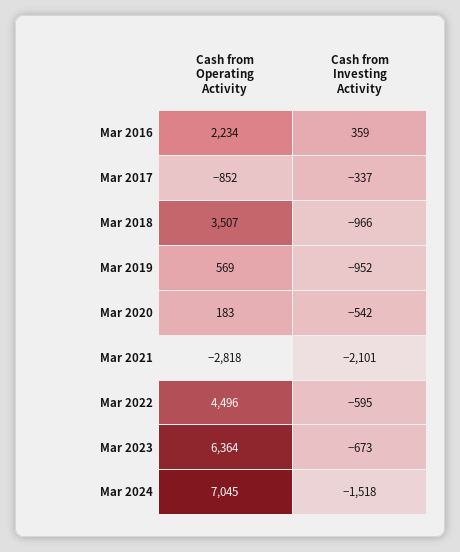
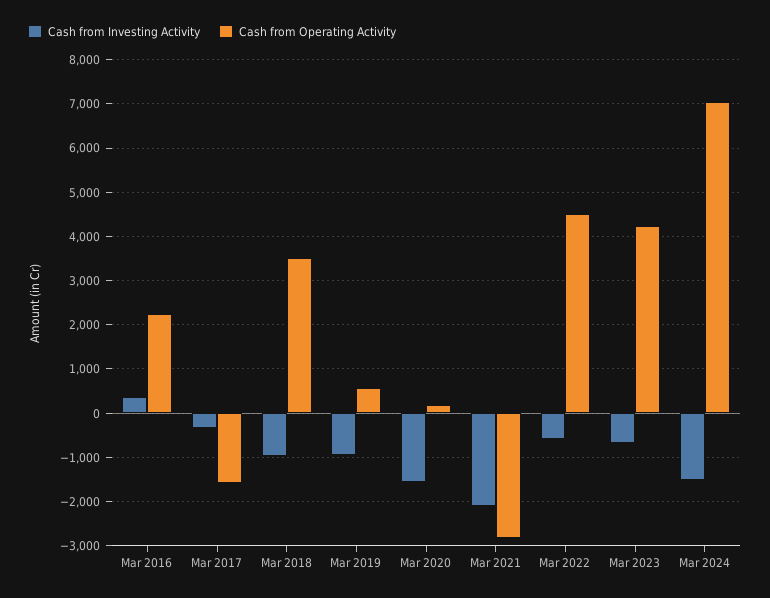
  {
    "Cash from Operating Activity": {
      "Mar 2016": 2234,
-     "Mar 2017": -852,
+     "Mar 2017": -1600,
      "Mar 2018": 3507,
      "Mar 2019": 569,
      "Mar 2020": 183,
      "Mar 2021": -2818,
      "Mar 2022": 4496,
-     "Mar 2023": 6364,
+     "Mar 2023": 4200,
      "Mar 2024": 7045
    },
    "Cash from Investing Activity": {
      "Mar 2016": 359,
      "Mar 2017": -337,
      "Mar 2018": -966,
      "Mar 2019": -952,
-     "Mar 2020": -542,
+     "Mar 2020": -1600,
      "Mar 2021": -2101,
      "Mar 2022": -595,
      "Mar 2023": -673,
      "Mar 2024": -1518
    }
  }

